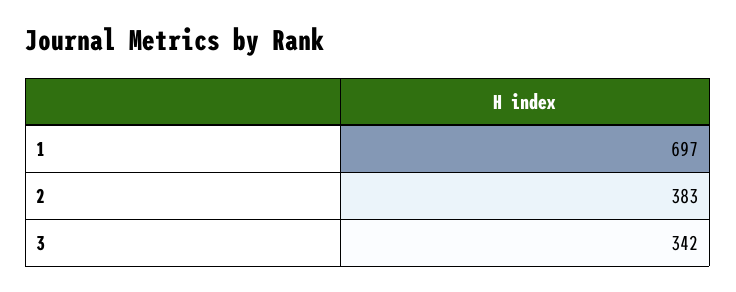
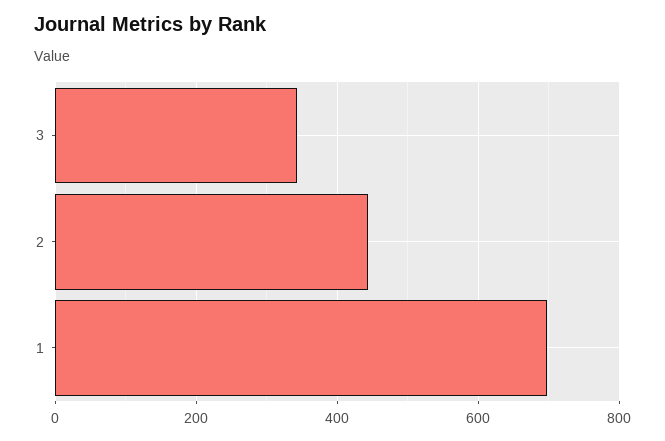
  {
    "1": 697,
-   "2": 383,
+   "2": 440,
    "3": 342
  }

